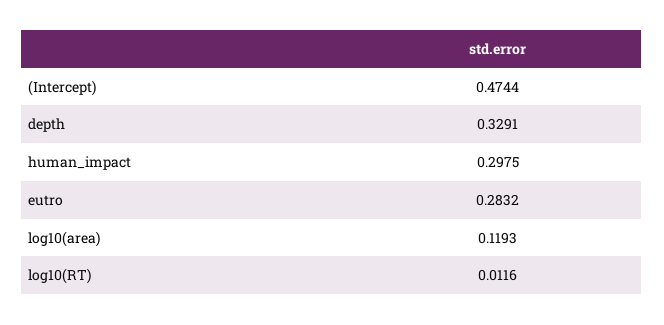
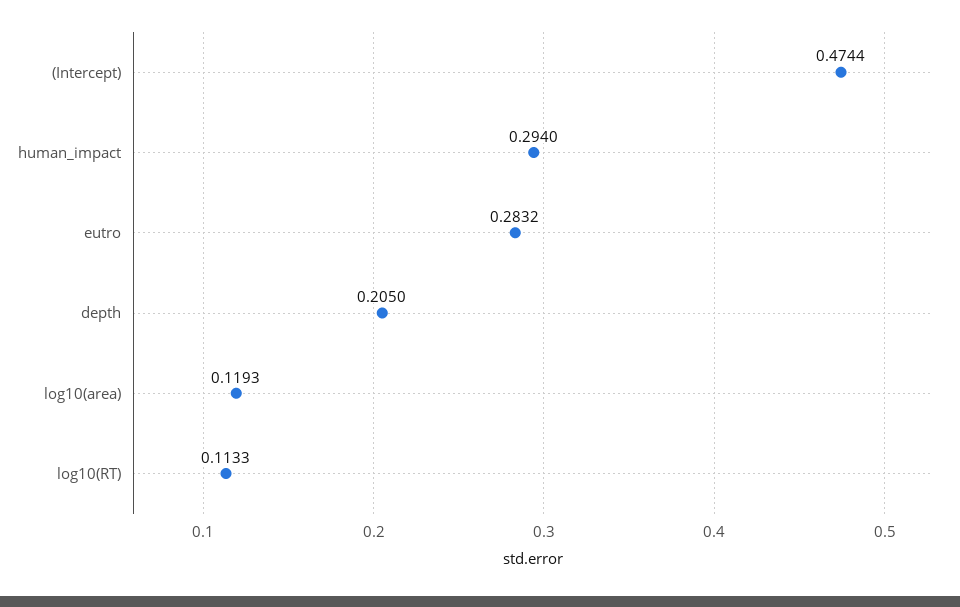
  {
    "(Intercept)": 0.4744,
-   "depth": 0.3291,
+   "depth": 0.205,
-   "human_impact": 0.2975,
+   "human_impact": 0.294,
    "eutro": 0.2832,
    "log10(area)": 0.1193,
-   "log10(RT)": 0.0116
+   "log10(RT)": 0.1133
  }

